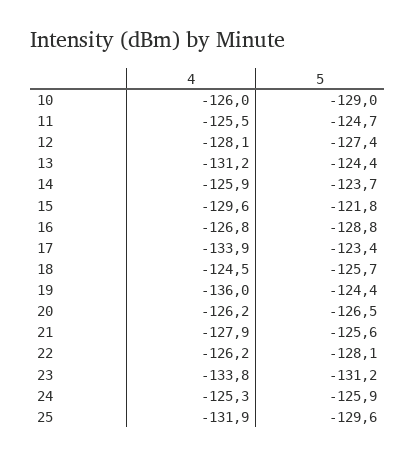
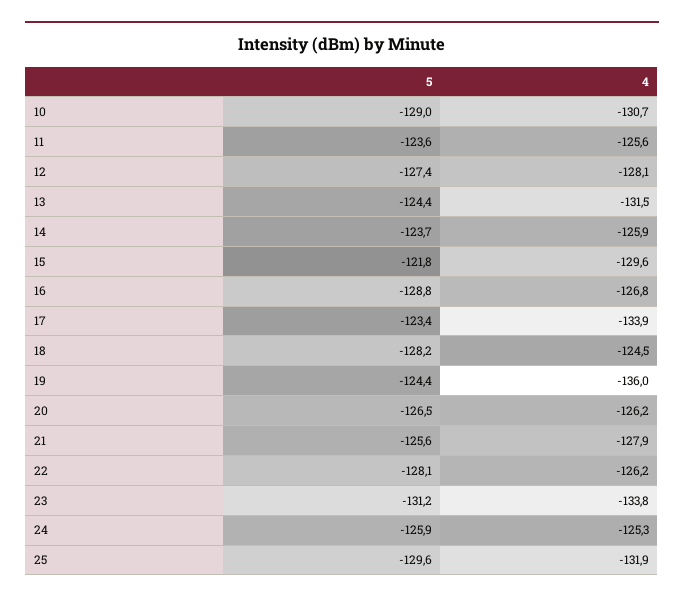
  {
    "4": {
-     "10": -126,
+     "10": -130.7,
-     "11": -125.5,
+     "11": -125.6,
      "12": -128.1,
-     "13": -131.2,
+     "13": -131.5,
      "14": -125.9,
      "15": -129.6,
      "16": -126.8,
      "17": -133.9,
      "18": -124.5,
      "19": -136,
      "20": -126.2,
      "21": -127.9,
      "22": -126.2,
      "23": -133.8,
      "24": -125.3,
      "25": -131.9
    },
    "5": {
      "10": -129,
-     "11": -124.7,
+     "11": -123.6,
      "12": -127.4,
      "13": -124.4,
      "14": -123.7,
      "15": -121.8,
      "16": -128.8,
      "17": -123.4,
-     "18": -125.7,
+     "18": -128.2,
      "19": -124.4,
      "20": -126.5,
      "21": -125.6,
      "22": -128.1,
      "23": -131.2,
      "24": -125.9,
      "25": -129.6
    }
  }

